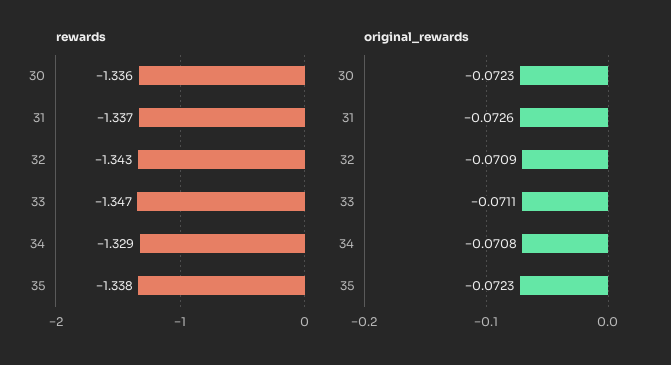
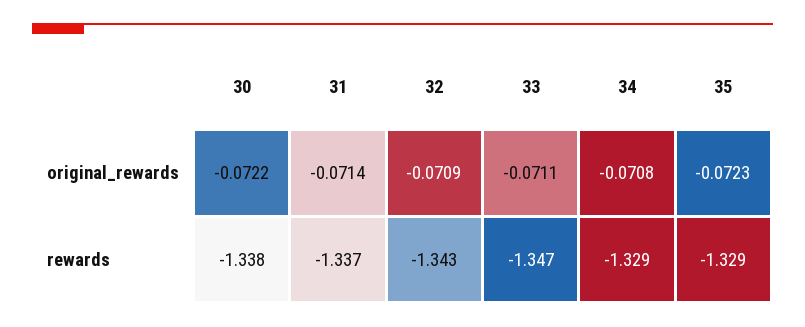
  {
    "rewards": {
-     "30": -1.336,
+     "30": -1.338,
      "31": -1.337,
      "32": -1.343,
      "33": -1.347,
      "34": -1.329,
-     "35": -1.338
+     "35": -1.329
    },
    "original_rewards": {
-     "30": -0.0723,
+     "30": -0.0722,
-     "31": -0.0726,
+     "31": -0.0714,
      "32": -0.0709,
      "33": -0.0711,
      "34": -0.0708,
      "35": -0.0723
    }
  }

